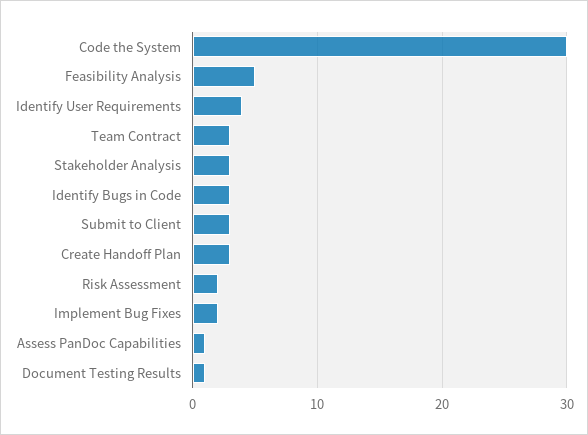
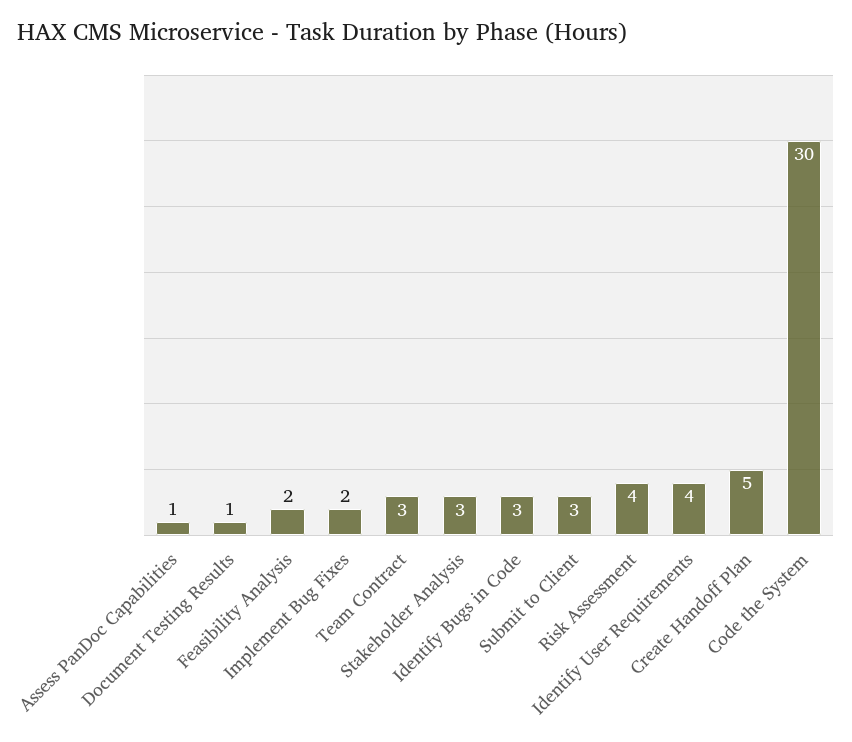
  {
    "Code the System": 30,
-   "Feasibility Analysis": 5,
+   "Feasibility Analysis": 2,
    "Identify User Requirements": 4,
    "Team Contract": 3,
    "Stakeholder Analysis": 3,
    "Identify Bugs in Code": 3,
    "Submit to Client": 3,
-   "Create Handoff Plan": 3,
+   "Create Handoff Plan": 5,
-   "Risk Assessment": 2,
+   "Risk Assessment": 4,
    "Implement Bug Fixes": 2,
    "Assess PanDoc Capabilities": 1,
    "Document Testing Results": 1
  }

